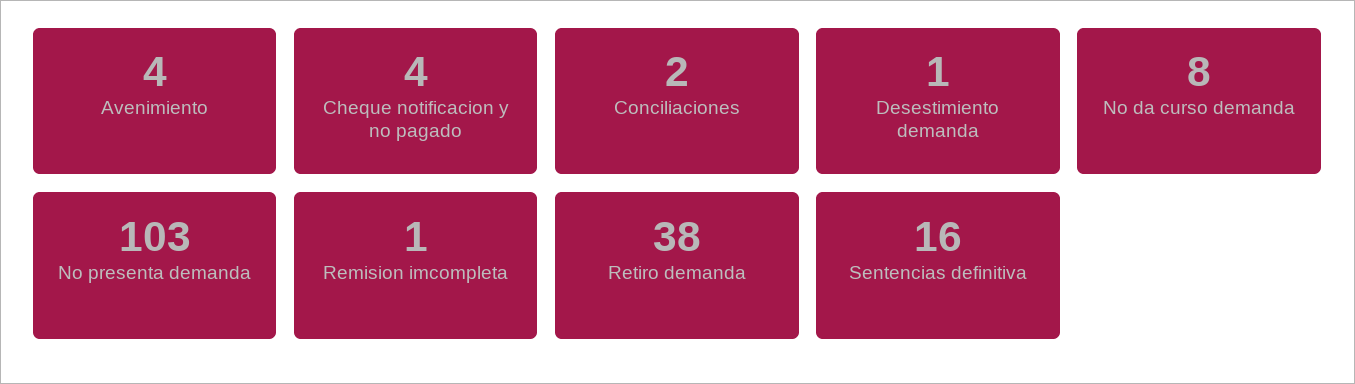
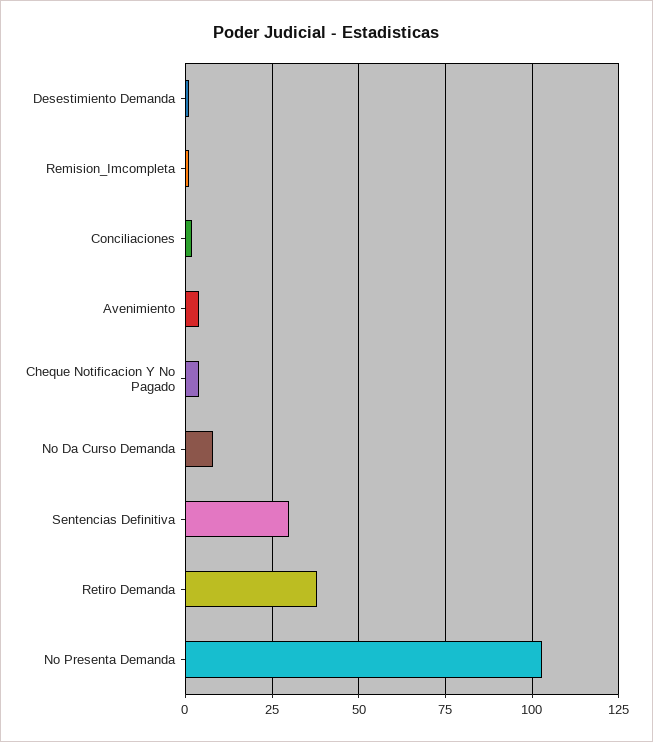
  {
    "Avenimiento": 4,
    "Cheque notificacion y no pagado": 4,
    "Conciliaciones": 2,
    "Desestimiento demanda": 1,
    "No da curso demanda": 8,
    "No presenta demanda": 103,
    "Remision imcompleta": 1,
    "Retiro demanda": 38,
-   "Sentencias definitiva": 16
+   "Sentencias definitiva": 30
  }

